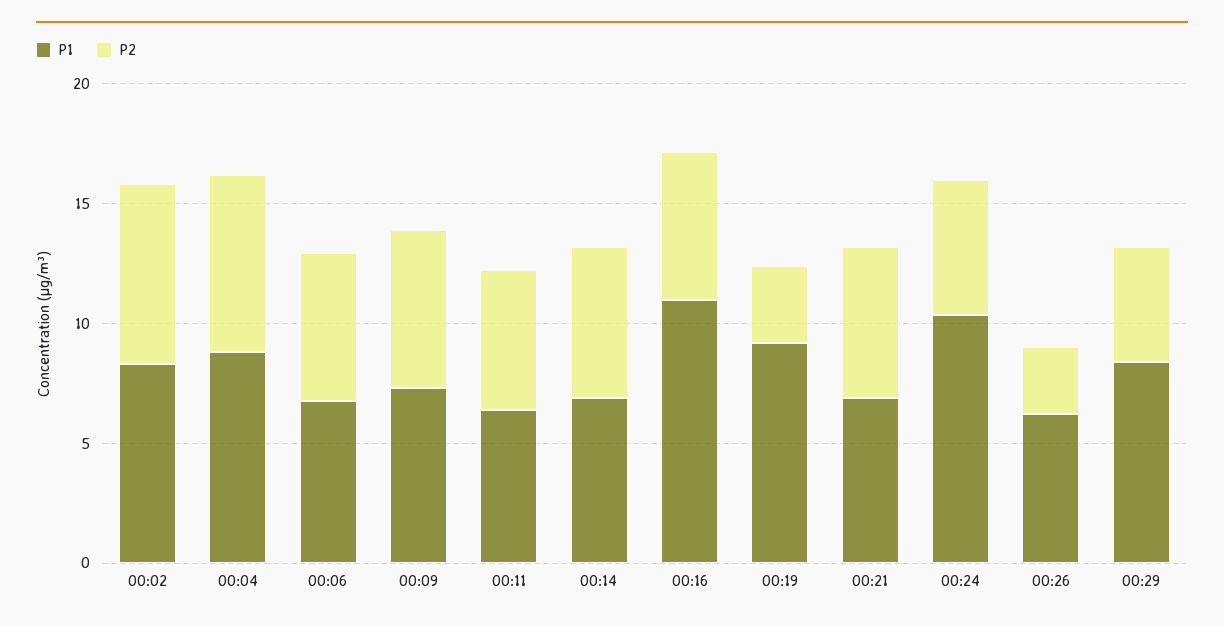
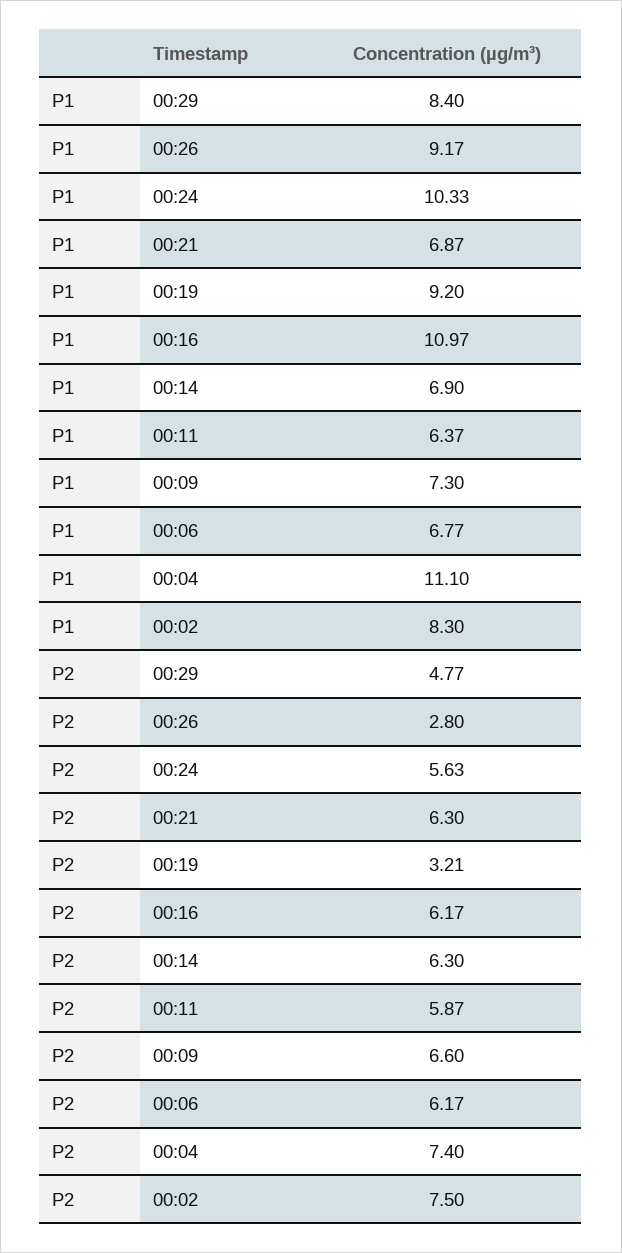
  {
    "P1": {
      "00:02": 8.3,
-     "00:04": 9,
+     "00:04": 11.1,
      "00:06": 6.77,
      "00:09": 7.3,
      "00:11": 6.37,
      "00:14": 6.9,
      "00:16": 10.97,
      "00:19": 9.2,
      "00:21": 6.87,
      "00:24": 10.33,
-     "00:26": 6,
+     "00:26": 9.17,
      "00:29": 8.4
    },
    "P2": {
      "00:02": 7.5,
      "00:04": 7.4,
      "00:06": 6.17,
      "00:09": 6.6,
      "00:11": 5.87,
      "00:14": 6.3,
      "00:16": 6.17,
      "00:19": 3.21,
      "00:21": 6.3,
      "00:24": 5.63,
      "00:26": 2.8,
      "00:29": 4.77
    }
  }

